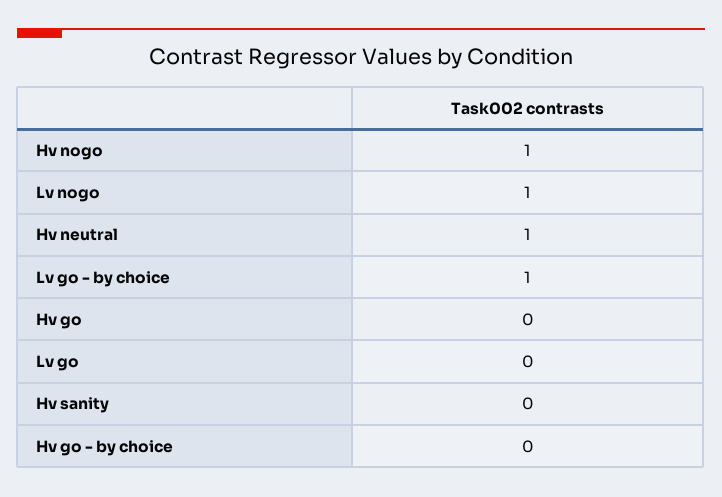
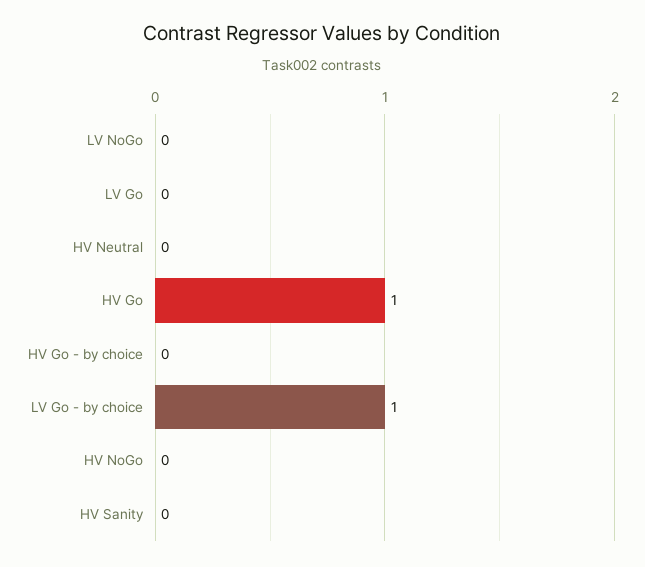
  {
-   "Hv nogo": 1,
+   "Hv nogo": 0,
-   "Lv nogo": 1,
+   "Lv nogo": 0,
-   "Hv neutral": 1,
+   "Hv neutral": 0,
    "Lv go - by choice": 1,
-   "Hv go": 0,
+   "Hv go": 1,
    "Lv go": 0,
    "Hv sanity": 0,
    "Hv go - by choice": 0
  }

